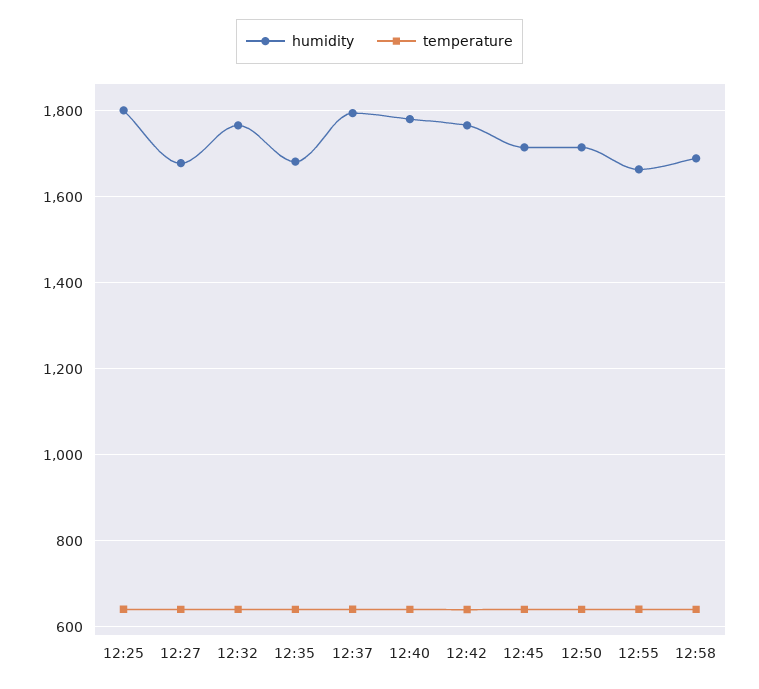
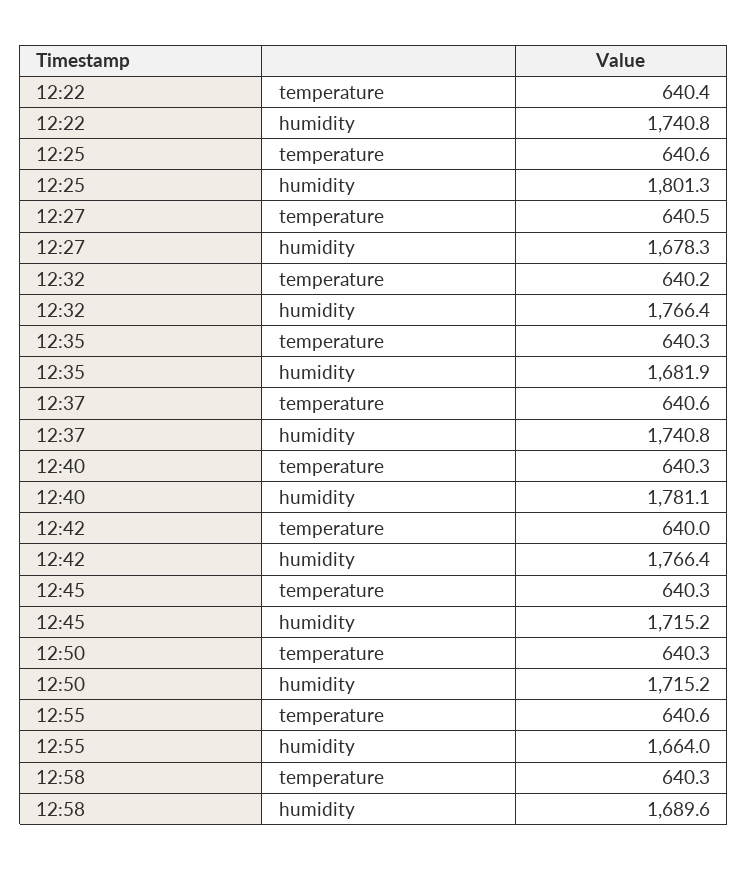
  {
    "humidity": {
      "12:25": 1801.3,
      "12:27": 1678.3,
      "12:32": 1766.4,
      "12:35": 1681.9,
-     "12:37": 1800,
+     "12:37": 1740.8,
      "12:40": 1781.1,
      "12:42": 1766.4,
      "12:45": 1715.2,
      "12:50": 1715.2,
      "12:55": 1664,
-     "12:58": 1689.6
+     "12:58": 1689.6,
+     "12:22": 1740.8
    },
    "temperature": {
      "12:25": 640.6,
      "12:27": 640.5,
      "12:32": 640.2,
      "12:35": 640.3,
      "12:37": 640.6,
      "12:40": 640.3,
      "12:42": 640,
      "12:45": 640.3,
      "12:50": 640.3,
      "12:55": 640.6,
-     "12:58": 640.3
+     "12:58": 640.3,
+     "12:22": 640.4
    }
  }

